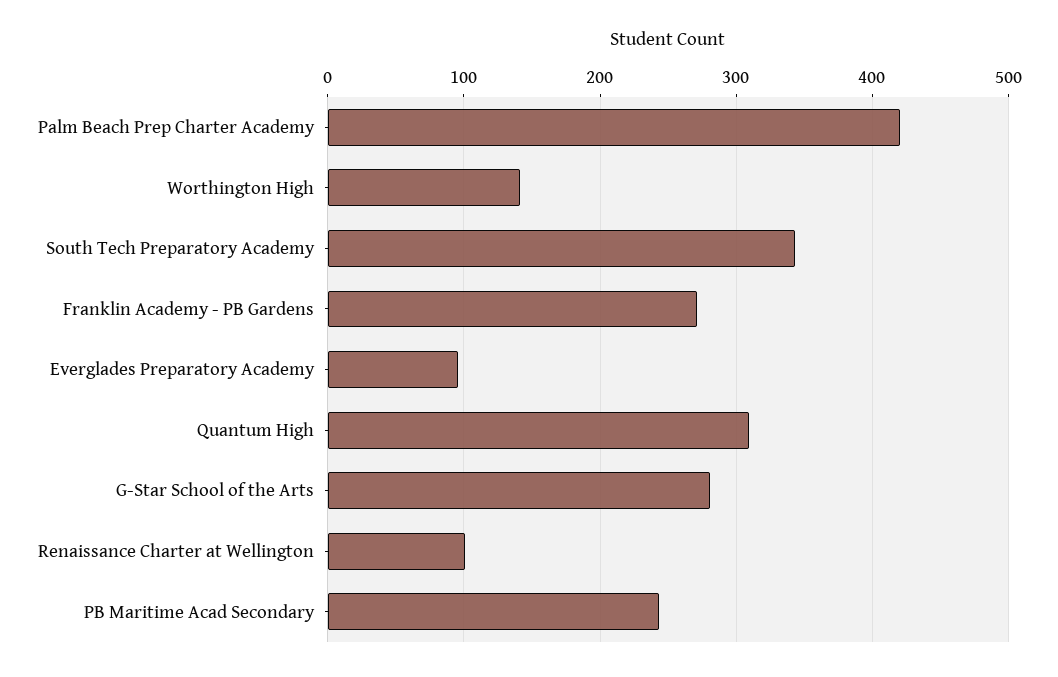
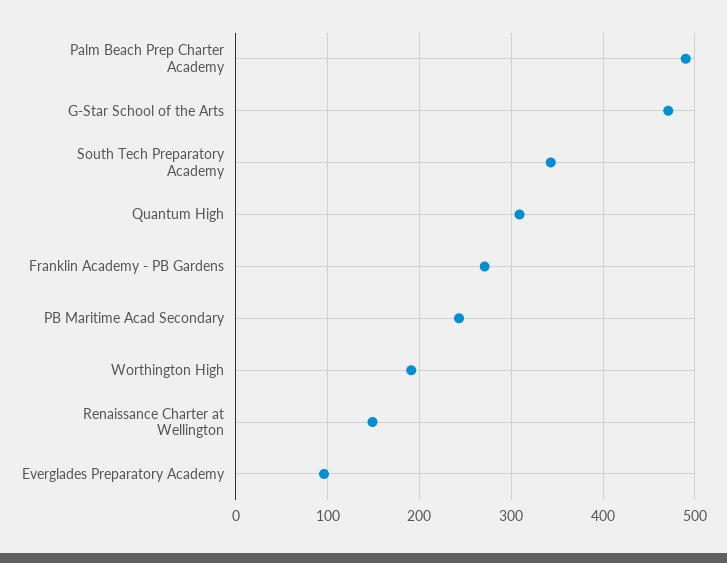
  {
-   "Palm Beach Prep Charter Academy": 420,
+   "Palm Beach Prep Charter Academy": 490,
-   "Worthington High": 140,
+   "Worthington High": 190,
    "South Tech Preparatory Academy": 340,
    "Franklin Academy - PB Gardens": 270,
    "Everglades Preparatory Academy": 100,
    "Quantum High": 310,
-   "G-Star School of the Arts": 280,
+   "G-Star School of the Arts": 470,
-   "Renaissance Charter at Wellington": 100,
+   "Renaissance Charter at Wellington": 150,
    "PB Maritime Acad Secondary": 240
  }

